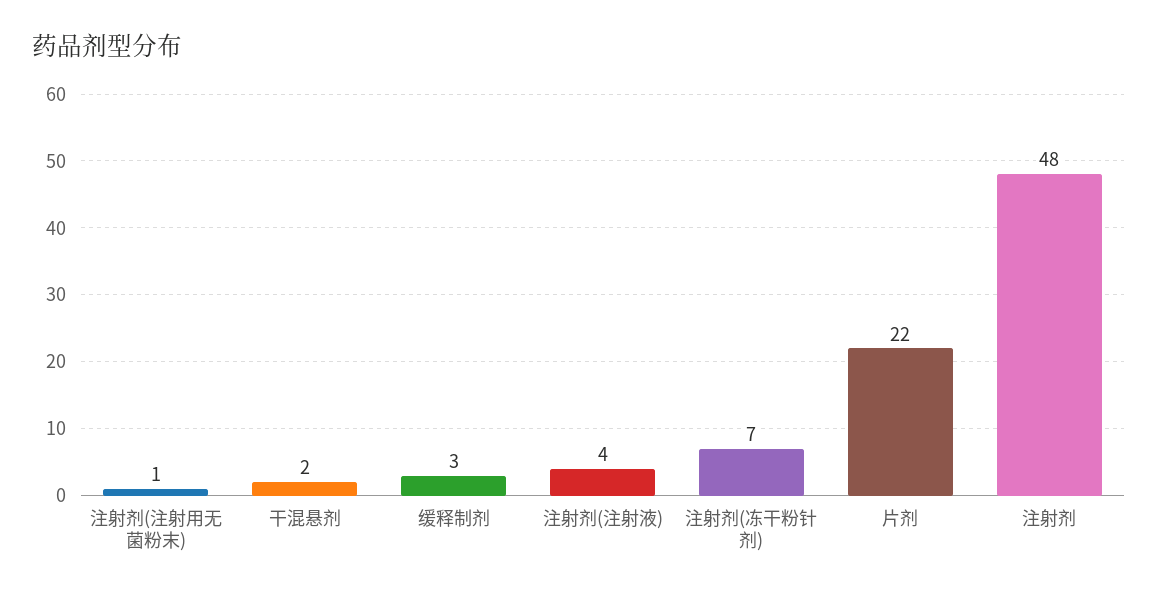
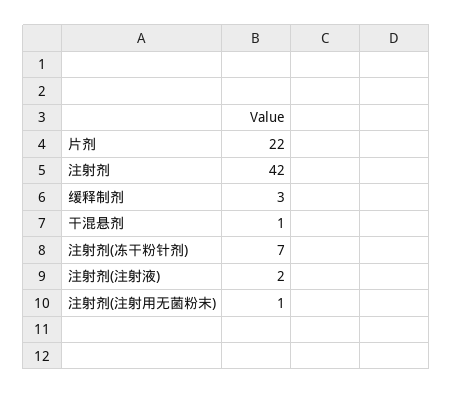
  {
    "注射剂(注射用无菌粉末)": 1,
-   "干混悬剂": 2,
+   "干混悬剂": 1,
    "缓释制剂": 3,
-   "注射剂(注射液)": 4,
+   "注射剂(注射液)": 2,
    "注射剂(冻干粉针剂)": 7,
    "片剂": 22,
-   "注射剂": 48
+   "注射剂": 42
  }

